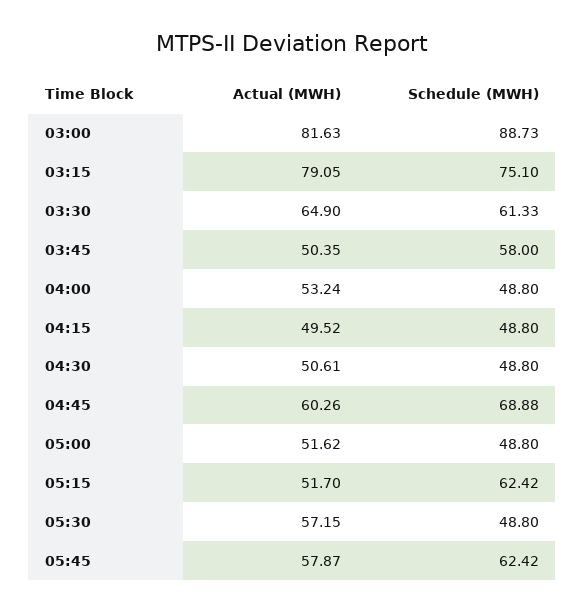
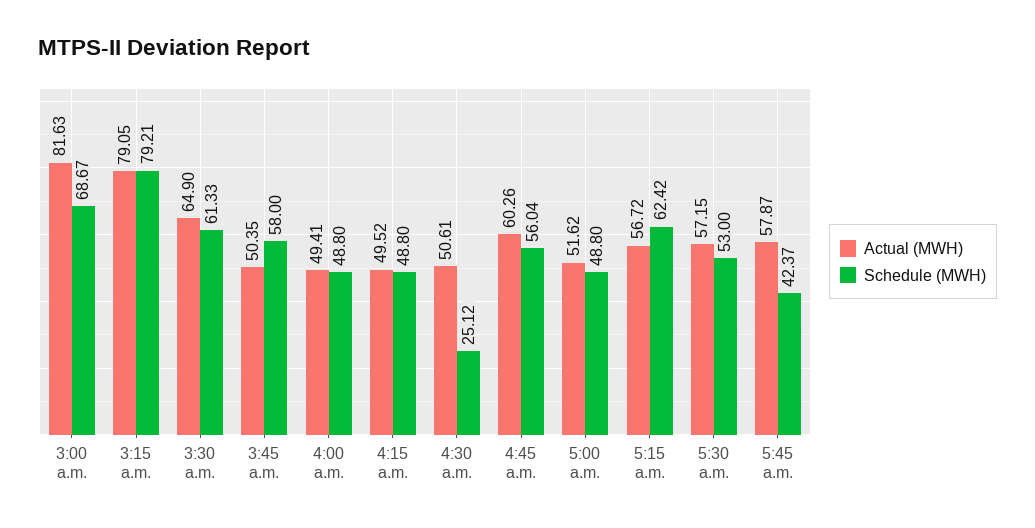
  {
    "Actual (MWH)": {
      "03:00": 81.63,
      "03:15": 79.05,
      "03:30": 64.9,
      "03:45": 50.35,
-     "04:00": 53.24,
+     "04:00": 49.41,
      "04:15": 49.52,
      "04:30": 50.61,
      "04:45": 60.26,
      "05:00": 51.62,
-     "05:15": 51.7,
+     "05:15": 56.72,
      "05:30": 57.15,
      "05:45": 57.87
    },
    "Schedule (MWH)": {
-     "03:00": 88.73,
+     "03:00": 68.67,
-     "03:15": 75.1,
+     "03:15": 79.21,
      "03:30": 61.33,
      "03:45": 58,
      "04:00": 48.8,
      "04:15": 48.8,
-     "04:30": 48.8,
+     "04:30": 25.12,
-     "04:45": 68.88,
+     "04:45": 56.04,
      "05:00": 48.8,
      "05:15": 62.42,
-     "05:30": 48.8,
+     "05:30": 53,
-     "05:45": 62.42
+     "05:45": 42.37
    }
  }

